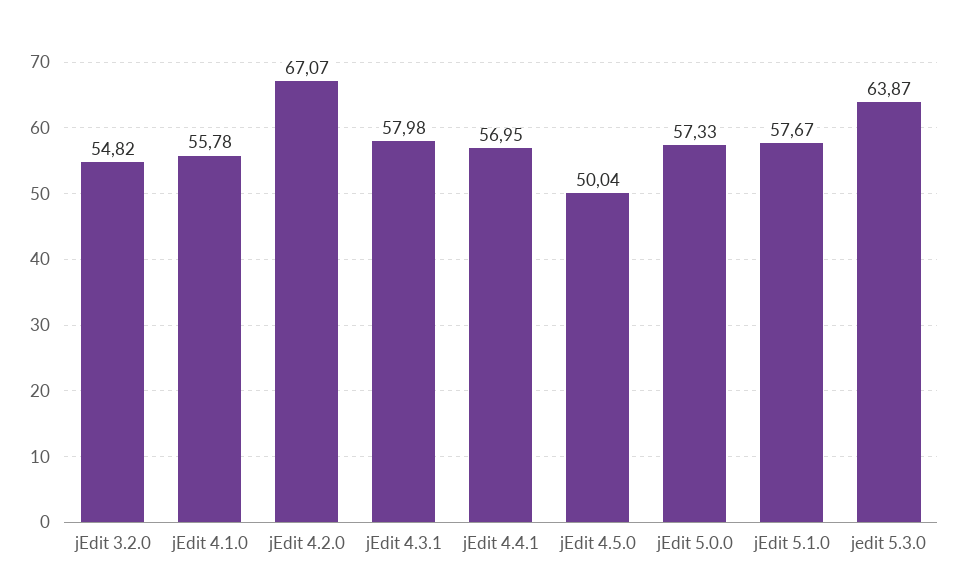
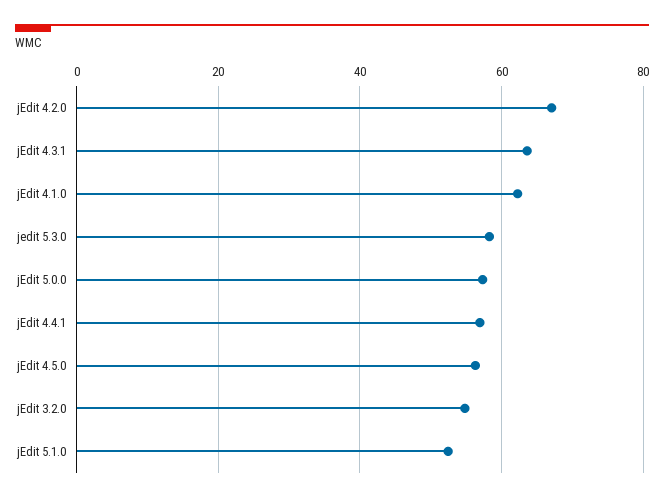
  {
    "jEdit 3.2.0": 54.82,
-   "jEdit 4.1.0": 55.78,
+   "jEdit 4.1.0": 62,
    "jEdit 4.2.0": 67.07,
-   "jEdit 4.3.1": 57.98,
+   "jEdit 4.3.1": 64,
    "jEdit 4.4.1": 56.95,
-   "jEdit 4.5.0": 50.04,
+   "jEdit 4.5.0": 56,
    "jEdit 5.0.0": 57.33,
-   "jEdit 5.1.0": 57.67,
+   "jEdit 5.1.0": 52,
-   "jedit 5.3.0": 63.87
+   "jedit 5.3.0": 58
  }

